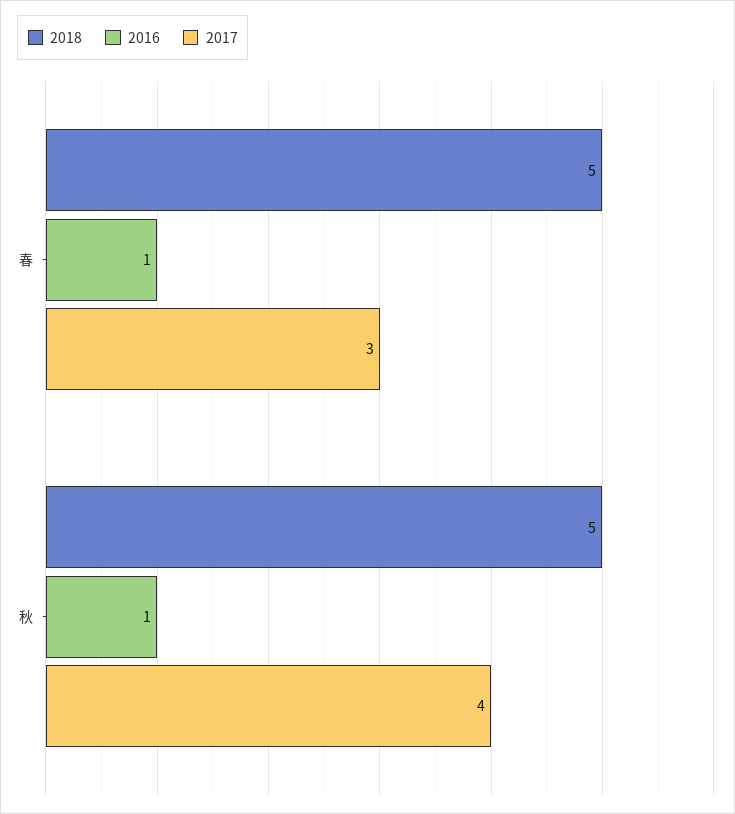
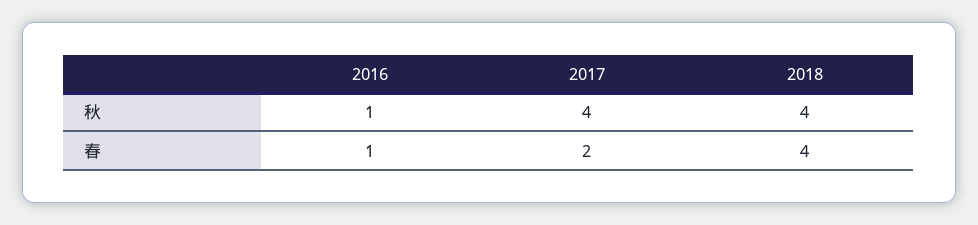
  {
    "2018": {
-     "春": 5,
+     "春": 4,
-     "秋": 5
+     "秋": 4
    },
    "2016": {
      "春": 1,
      "秋": 1
    },
    "2017": {
-     "春": 3,
+     "春": 2,
      "秋": 4
    }
  }

